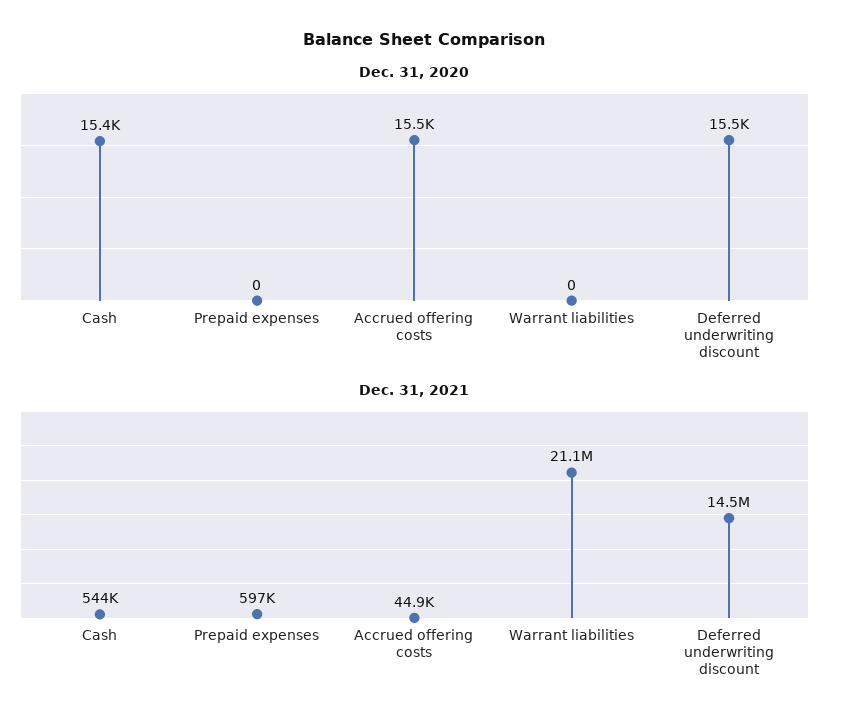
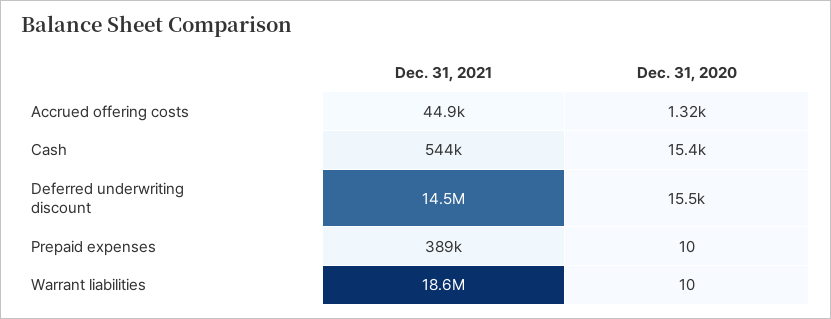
  {
    "Dec. 31, 2020": {
      "Cash": 15400,
-     "Prepaid expenses": 0,
+     "Prepaid expenses": 10,
-     "Accrued offering costs": 15500,
+     "Accrued offering costs": 1320,
-     "Warrant liabilities": 0,
+     "Warrant liabilities": 10,
      "Deferred underwriting discount": 15500
    },
    "Dec. 31, 2021": {
      "Cash": 544000,
-     "Prepaid expenses": 597000,
+     "Prepaid expenses": 389000,
      "Accrued offering costs": 44900,
-     "Warrant liabilities": 21100000,
+     "Warrant liabilities": 18600000,
      "Deferred underwriting discount": 14500000
    }
  }

